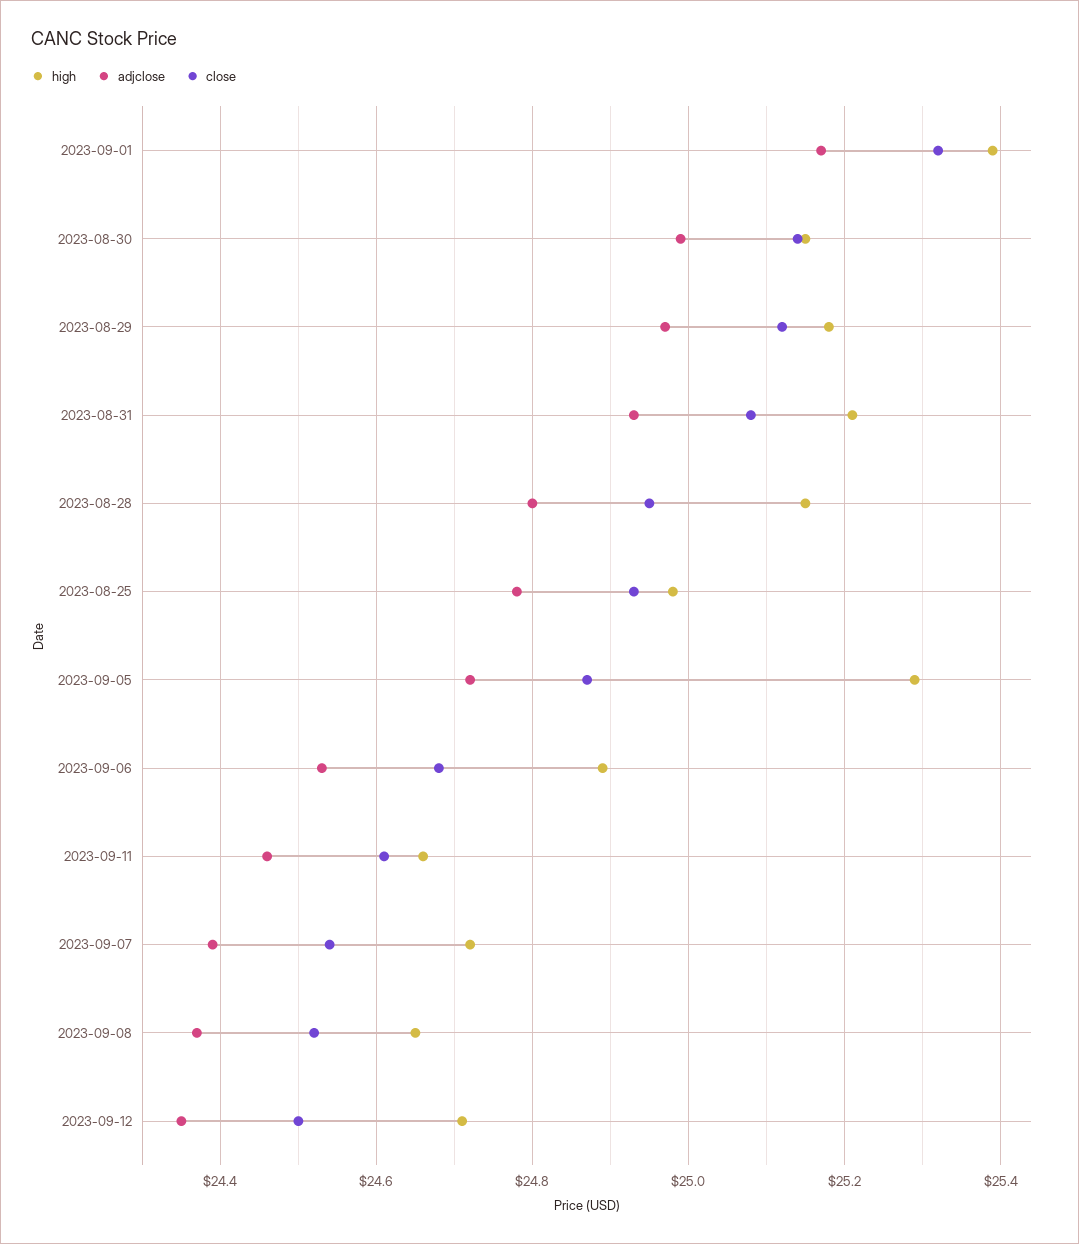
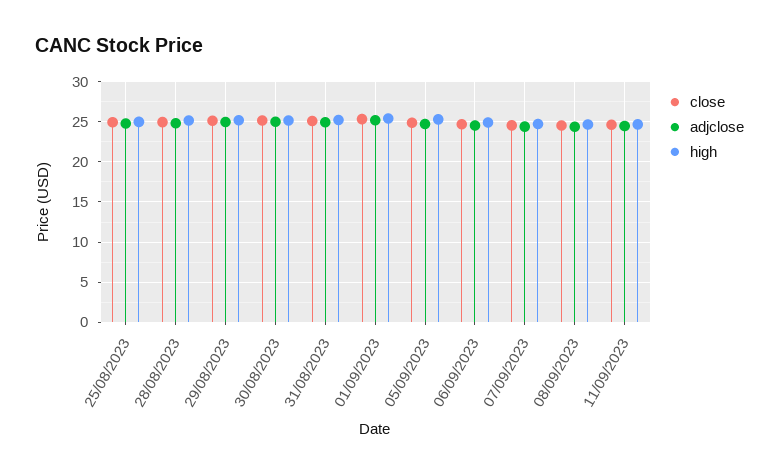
  {
    "high": {
      "2023-09-01": 25.4,
      "2023-08-30": 25.15,
      "2023-08-29": 25.2,
      "2023-08-31": 25.2,
      "2023-08-28": 25.15,
      "2023-08-25": 25,
      "2023-09-05": 25.3,
      "2023-09-06": 24.9,
      "2023-09-11": 24.65,
      "2023-09-07": 24.7,
-     "2023-09-08": 24.65,
+     "2023-09-08": 24.65
-     "2023-09-12": 24.7
    },
    "adjclose": {
      "2023-09-01": 25.15,
      "2023-08-30": 25,
      "2023-08-29": 24.95,
      "2023-08-31": 24.95,
      "2023-08-28": 24.8,
      "2023-08-25": 24.8,
      "2023-09-05": 24.7,
      "2023-09-06": 24.55,
      "2023-09-11": 24.45,
      "2023-09-07": 24.4,
-     "2023-09-08": 24.35,
+     "2023-09-08": 24.35
-     "2023-09-12": 24.35
    },
    "close": {
      "2023-09-01": 25.3,
      "2023-08-30": 25.15,
      "2023-08-29": 25.1,
      "2023-08-31": 25.1,
      "2023-08-28": 24.95,
      "2023-08-25": 24.95,
      "2023-09-05": 24.85,
      "2023-09-06": 24.7,
      "2023-09-11": 24.6,
      "2023-09-07": 24.55,
-     "2023-09-08": 24.5,
+     "2023-09-08": 24.5
-     "2023-09-12": 24.5
    }
  }

